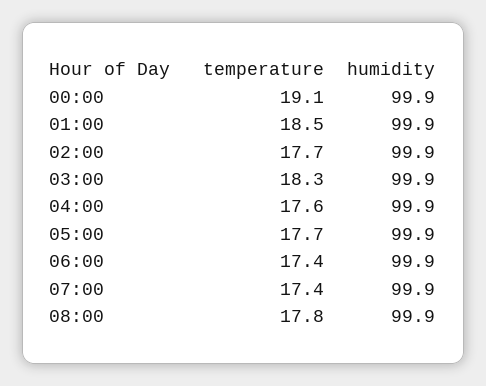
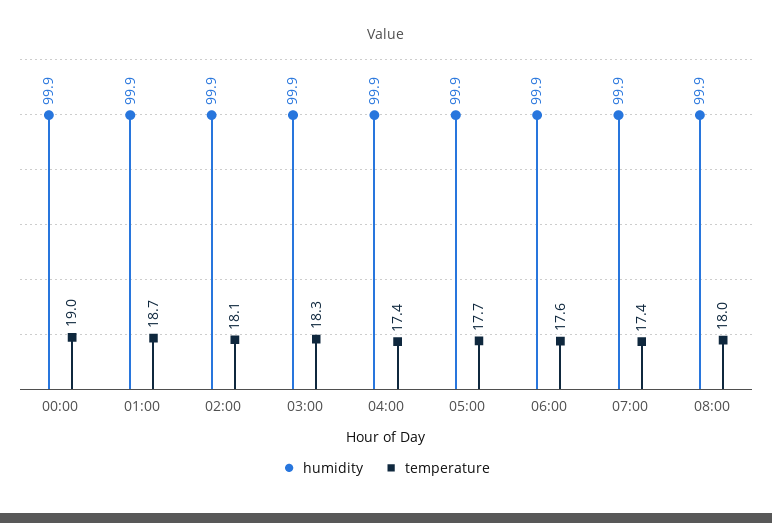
  {
    "temperature": {
-     "00:00": 19.1,
+     "00:00": 19,
-     "01:00": 18.5,
+     "01:00": 18.7,
-     "02:00": 17.7,
+     "02:00": 18.1,
      "03:00": 18.3,
-     "04:00": 17.6,
+     "04:00": 17.4,
      "05:00": 17.7,
-     "06:00": 17.4,
+     "06:00": 17.6,
      "07:00": 17.4,
-     "08:00": 17.8
+     "08:00": 18
    },
    "humidity": {
      "00:00": 99.9,
      "01:00": 99.9,
      "02:00": 99.9,
      "03:00": 99.9,
      "04:00": 99.9,
      "05:00": 99.9,
      "06:00": 99.9,
      "07:00": 99.9,
      "08:00": 99.9
    }
  }

